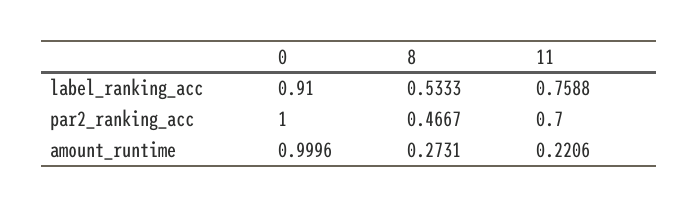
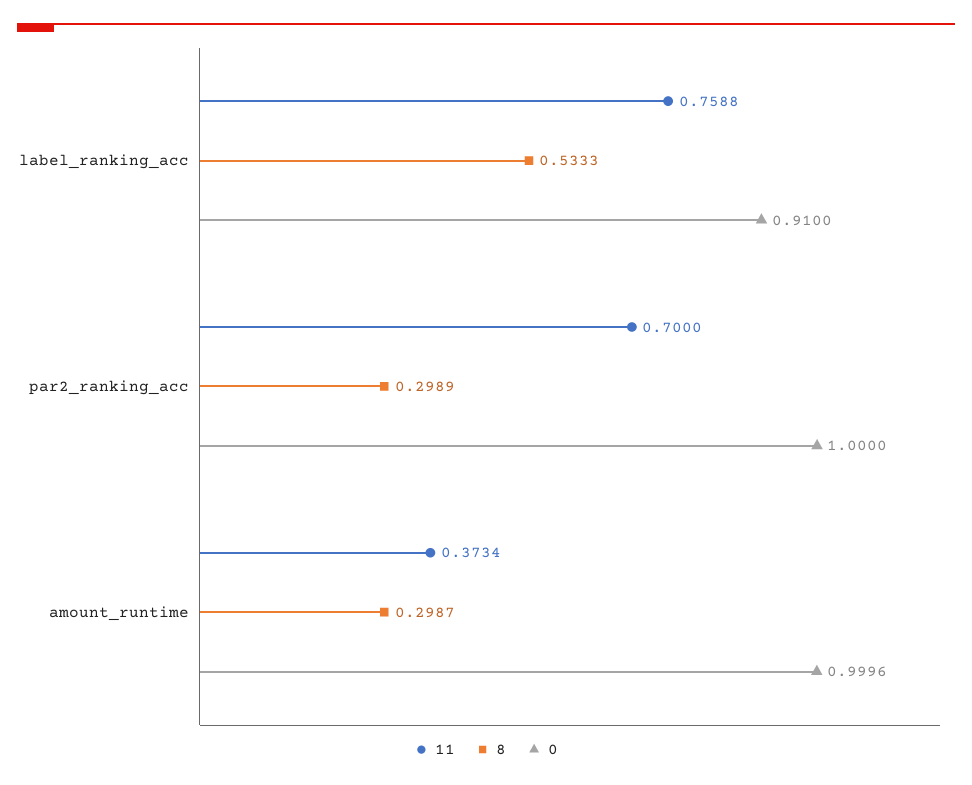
  {
    "0": {
      "label_ranking_acc": 0.91,
      "par2_ranking_acc": 1,
      "amount_runtime": 0.9996
    },
    "8": {
      "label_ranking_acc": 0.5333,
-     "par2_ranking_acc": 0.4667,
+     "par2_ranking_acc": 0.2989,
-     "amount_runtime": 0.2731
+     "amount_runtime": 0.2987
    },
    "11": {
      "label_ranking_acc": 0.7588,
      "par2_ranking_acc": 0.7,
-     "amount_runtime": 0.2206
+     "amount_runtime": 0.3734
    }
  }

